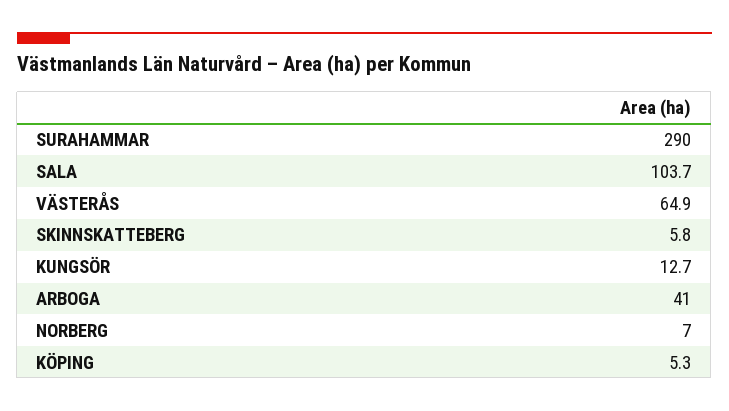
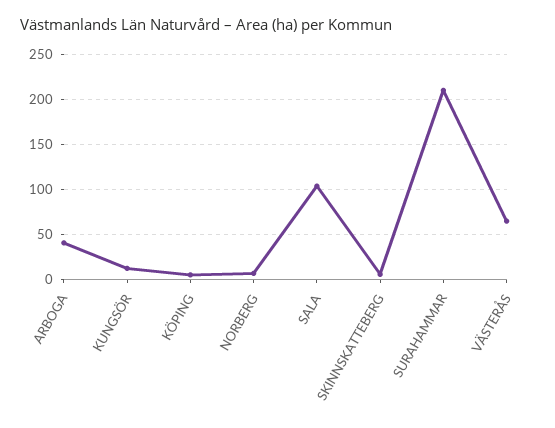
  {
-   "SURAHAMMAR": 290,
+   "SURAHAMMAR": 210,
    "SALA": 103.7,
    "VÄSTERÅS": 64.9,
    "SKINNSKATTEBERG": 5.8,
    "KUNGSÖR": 12.7,
    "ARBOGA": 41,
    "NORBERG": 7,
    "KÖPING": 5.3
  }

